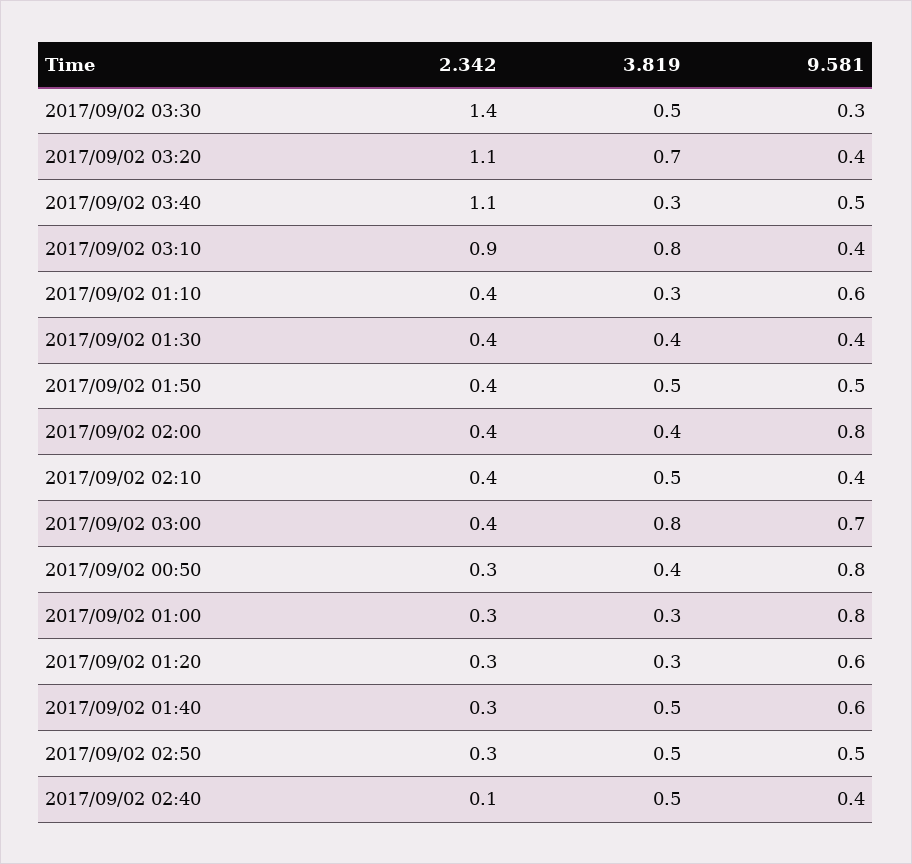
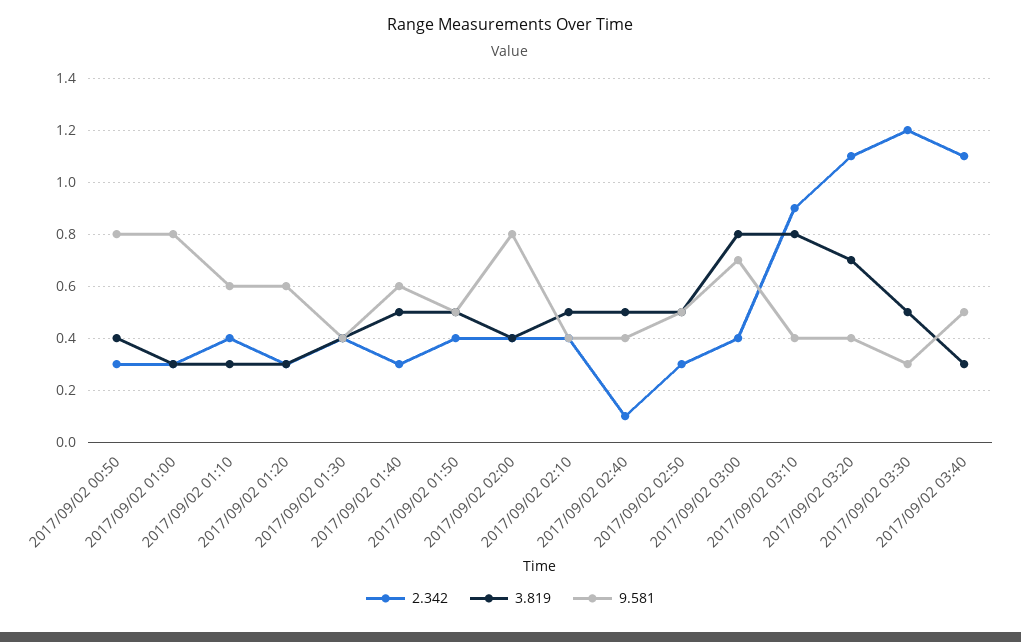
  {
    "2.342": {
-     "2017/09/02 03:30": 1.4,
+     "2017/09/02 03:30": 1.2,
      "2017/09/02 03:20": 1.1,
      "2017/09/02 03:40": 1.1,
      "2017/09/02 03:10": 0.9,
      "2017/09/02 01:10": 0.4,
      "2017/09/02 01:30": 0.4,
      "2017/09/02 01:50": 0.4,
      "2017/09/02 02:00": 0.4,
      "2017/09/02 02:10": 0.4,
      "2017/09/02 03:00": 0.4,
      "2017/09/02 00:50": 0.3,
      "2017/09/02 01:00": 0.3,
      "2017/09/02 01:20": 0.3,
      "2017/09/02 01:40": 0.3,
      "2017/09/02 02:50": 0.3,
      "2017/09/02 02:40": 0.1
    },
    "3.819": {
      "2017/09/02 03:30": 0.5,
      "2017/09/02 03:20": 0.7,
      "2017/09/02 03:40": 0.3,
      "2017/09/02 03:10": 0.8,
      "2017/09/02 01:10": 0.3,
      "2017/09/02 01:30": 0.4,
      "2017/09/02 01:50": 0.5,
      "2017/09/02 02:00": 0.4,
      "2017/09/02 02:10": 0.5,
      "2017/09/02 03:00": 0.8,
      "2017/09/02 00:50": 0.4,
      "2017/09/02 01:00": 0.3,
      "2017/09/02 01:20": 0.3,
      "2017/09/02 01:40": 0.5,
      "2017/09/02 02:50": 0.5,
      "2017/09/02 02:40": 0.5
    },
    "9.581": {
      "2017/09/02 03:30": 0.3,
      "2017/09/02 03:20": 0.4,
      "2017/09/02 03:40": 0.5,
      "2017/09/02 03:10": 0.4,
      "2017/09/02 01:10": 0.6,
      "2017/09/02 01:30": 0.4,
      "2017/09/02 01:50": 0.5,
      "2017/09/02 02:00": 0.8,
      "2017/09/02 02:10": 0.4,
      "2017/09/02 03:00": 0.7,
      "2017/09/02 00:50": 0.8,
      "2017/09/02 01:00": 0.8,
      "2017/09/02 01:20": 0.6,
      "2017/09/02 01:40": 0.6,
      "2017/09/02 02:50": 0.5,
      "2017/09/02 02:40": 0.4
    }
  }

